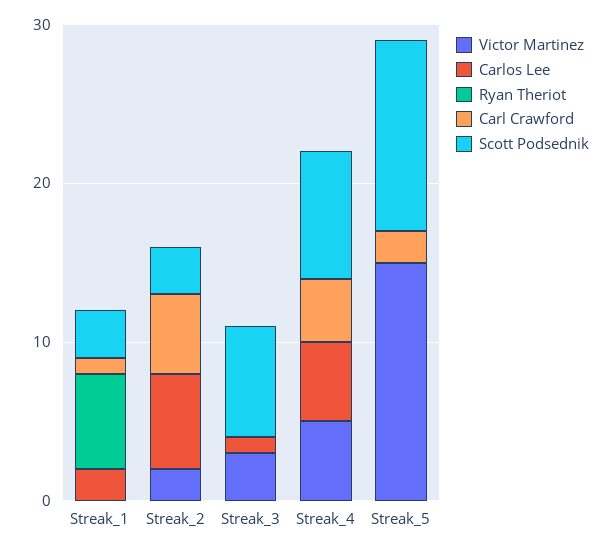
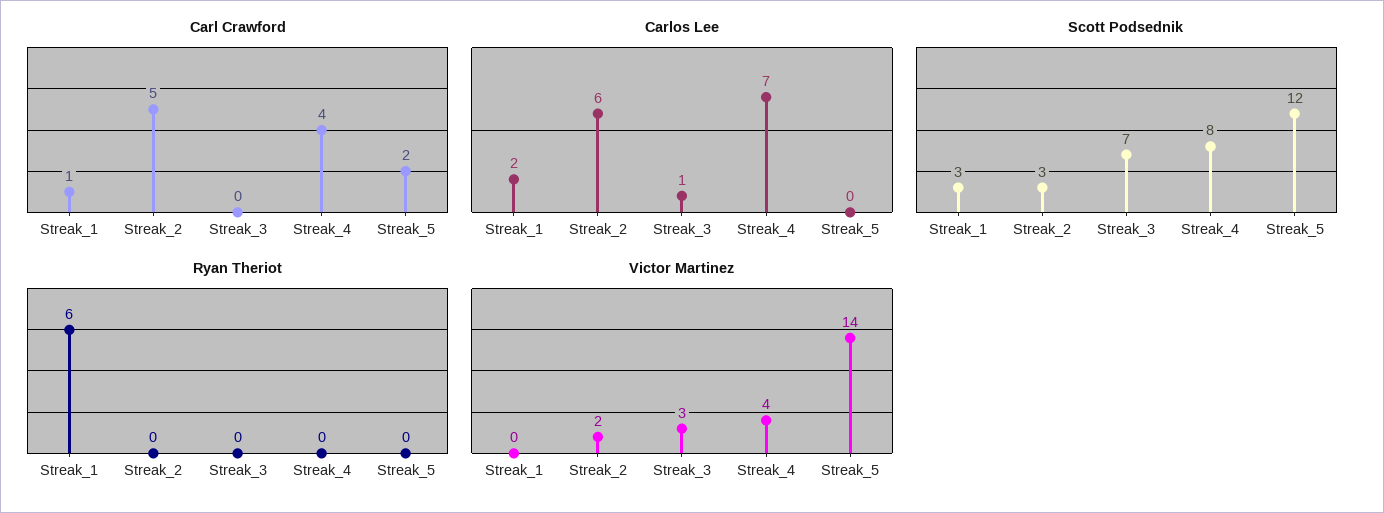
  {
    "Victor Martinez": {
      "Streak_1": 0,
      "Streak_2": 2,
      "Streak_3": 3,
-     "Streak_4": 5,
+     "Streak_4": 4,
-     "Streak_5": 15
+     "Streak_5": 14
    },
    "Carlos Lee": {
      "Streak_1": 2,
      "Streak_2": 6,
      "Streak_3": 1,
-     "Streak_4": 5,
+     "Streak_4": 7,
      "Streak_5": 0
    },
    "Ryan Theriot": {
      "Streak_1": 6,
      "Streak_2": 0,
      "Streak_3": 0,
      "Streak_4": 0,
      "Streak_5": 0
    },
    "Carl Crawford": {
      "Streak_1": 1,
      "Streak_2": 5,
      "Streak_3": 0,
      "Streak_4": 4,
      "Streak_5": 2
    },
    "Scott Podsednik": {
      "Streak_1": 3,
      "Streak_2": 3,
      "Streak_3": 7,
      "Streak_4": 8,
      "Streak_5": 12
    }
  }

